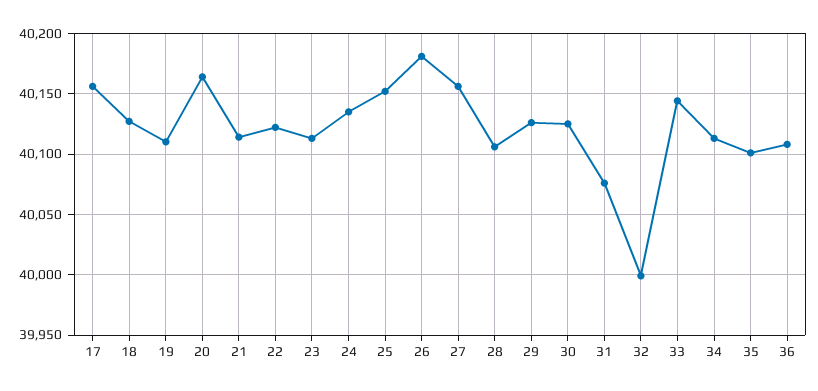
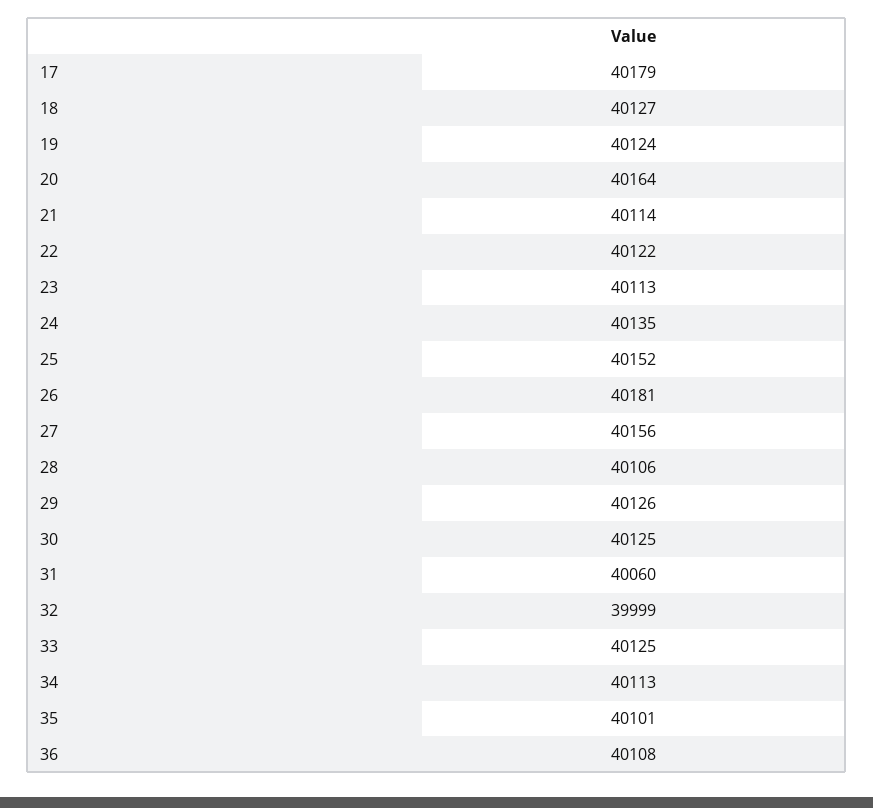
  {
-   "17": 40155,
+   "17": 40179,
    "18": 40127,
-   "19": 40110,
+   "19": 40124,
    "20": 40164,
    "21": 40114,
    "22": 40122,
    "23": 40113,
    "24": 40135,
    "25": 40152,
    "26": 40181,
    "27": 40156,
    "28": 40106,
    "29": 40126,
    "30": 40125,
-   "31": 40075,
+   "31": 40060,
    "32": 39999,
-   "33": 40145,
+   "33": 40125,
    "34": 40113,
    "35": 40101,
    "36": 40108
  }

